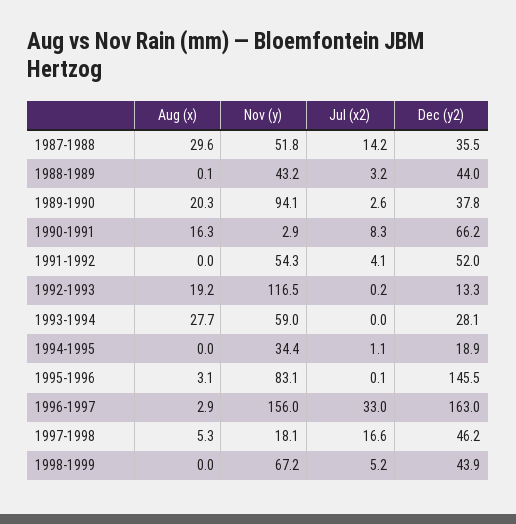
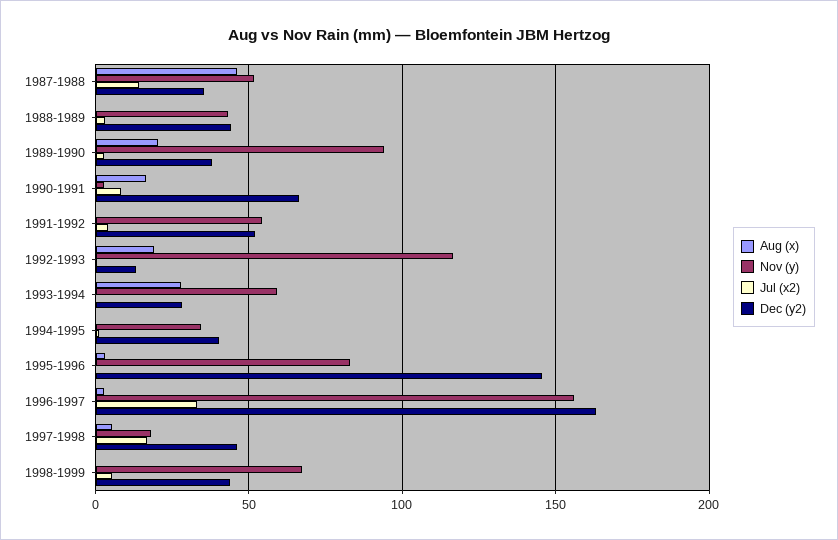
  {
    "Aug (x)": {
-     "1987-1988": 29.6,
+     "1987-1988": 45,
      "1988-1989": 0.1,
      "1989-1990": 20.3,
      "1990-1991": 16.3,
      "1991-1992": 0,
      "1992-1993": 19.2,
      "1993-1994": 27.7,
      "1994-1995": 0,
      "1995-1996": 3.1,
      "1996-1997": 2.9,
      "1997-1998": 5.3,
      "1998-1999": 0
    },
    "Nov (y)": {
      "1987-1988": 51.8,
      "1988-1989": 43.2,
      "1989-1990": 94.1,
      "1990-1991": 2.9,
      "1991-1992": 54.3,
      "1992-1993": 116.5,
      "1993-1994": 59,
      "1994-1995": 34.4,
      "1995-1996": 83.1,
      "1996-1997": 156,
      "1997-1998": 18.1,
      "1998-1999": 67.2
    },
    "Jul (x2)": {
      "1987-1988": 14.2,
      "1988-1989": 3.2,
      "1989-1990": 2.6,
      "1990-1991": 8.3,
      "1991-1992": 4.1,
      "1992-1993": 0.2,
      "1993-1994": 0,
      "1994-1995": 1.1,
      "1995-1996": 0.1,
      "1996-1997": 33,
      "1997-1998": 16.6,
      "1998-1999": 5.2
    },
    "Dec (y2)": {
      "1987-1988": 35.5,
      "1988-1989": 44,
      "1989-1990": 37.8,
      "1990-1991": 66.2,
      "1991-1992": 52,
      "1992-1993": 13.3,
      "1993-1994": 28.1,
-     "1994-1995": 18.9,
+     "1994-1995": 40,
      "1995-1996": 145.5,
      "1996-1997": 163,
      "1997-1998": 46.2,
      "1998-1999": 43.9
    }
  }

